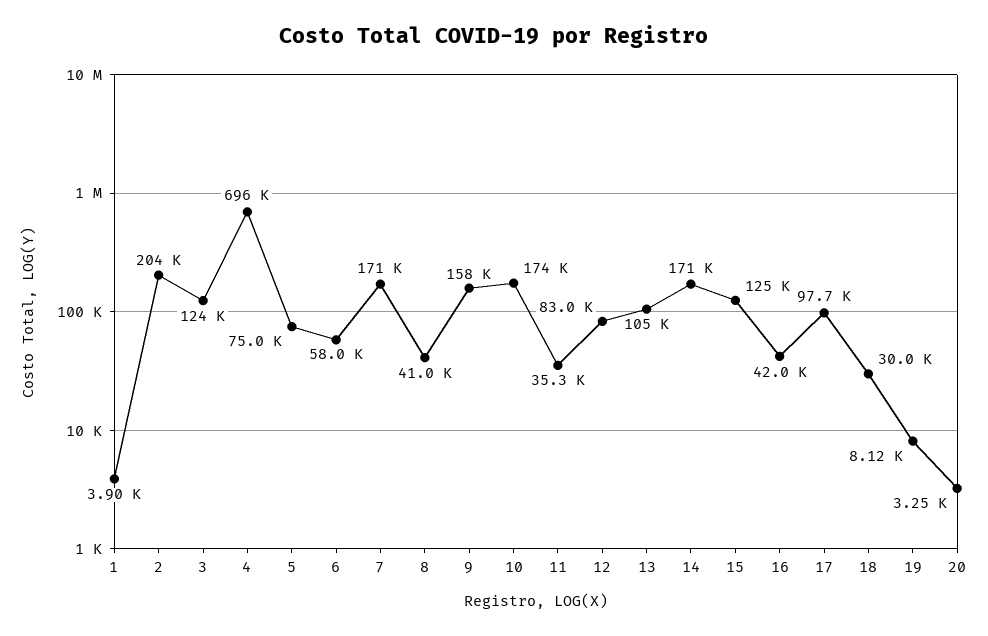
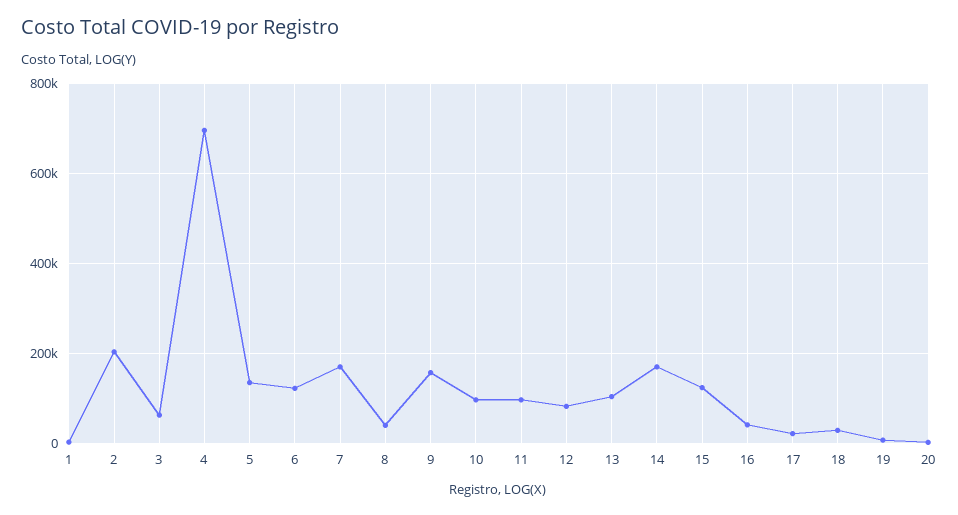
  {
    "1": 3900,
    "2": 204000,
-   "3": 124000,
+   "3": 60000,
    "4": 696000,
-   "5": 75000,
+   "5": 140000,
-   "6": 58000,
+   "6": 120000,
    "7": 171000,
    "8": 41000,
    "9": 158000,
-   "10": 174000,
+   "10": 100000,
-   "11": 35300,
+   "11": 100000,
    "12": 83000,
    "13": 105000,
    "14": 171000,
    "15": 125000,
    "16": 42000,
-   "17": 97700,
+   "17": 20000,
    "18": 30000,
    "19": 8120,
    "20": 3250
  }

